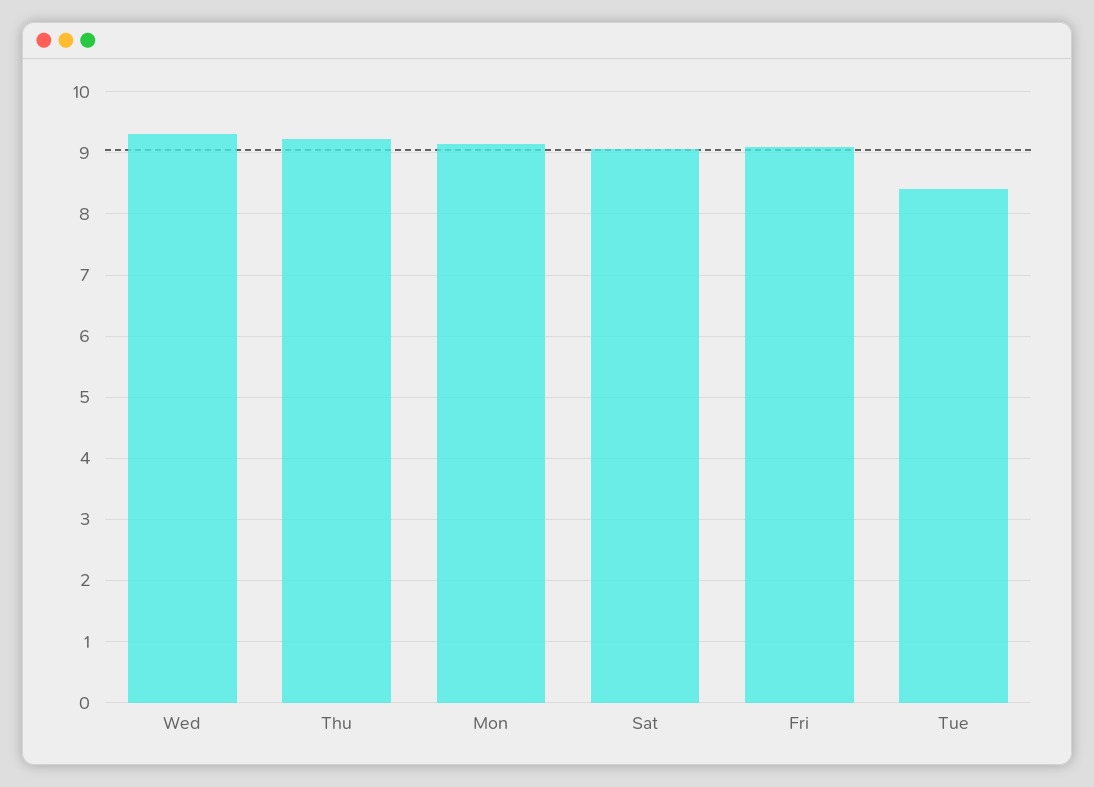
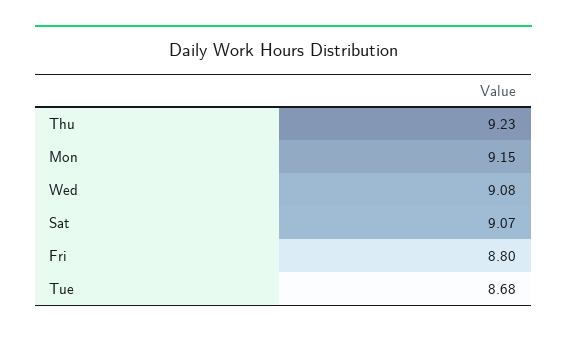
  {
-   "Wed": 9.3,
+   "Wed": 9.08,
    "Thu": 9.23,
    "Mon": 9.15,
    "Sat": 9.07,
-   "Fri": 9.1,
+   "Fri": 8.8,
-   "Tue": 8.4
+   "Tue": 8.68
  }

